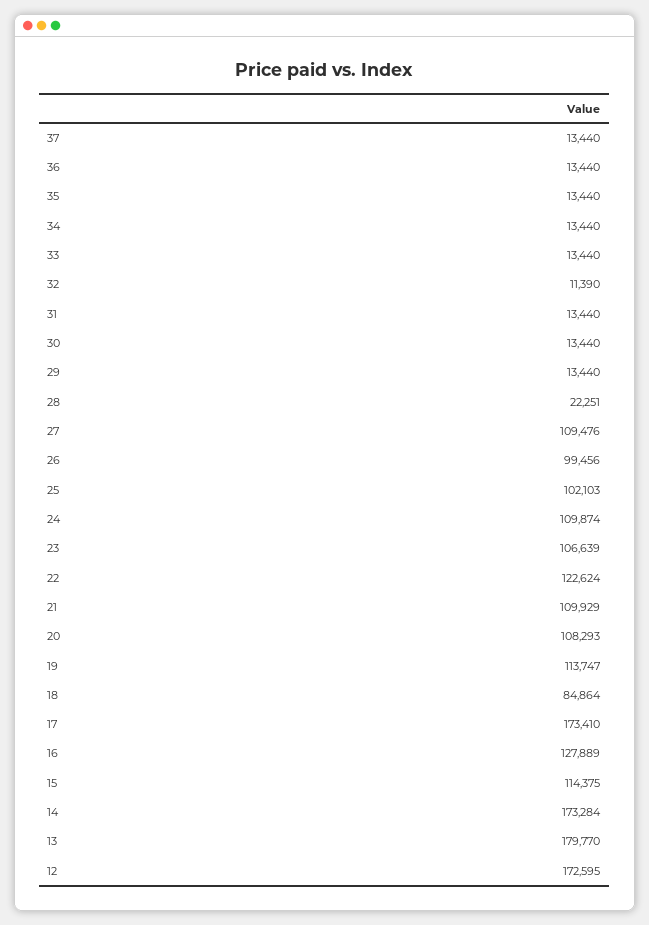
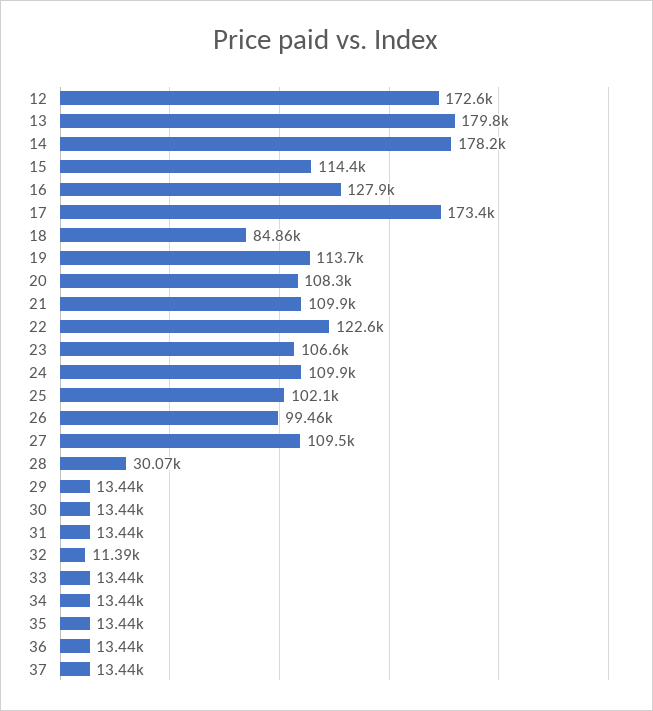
  {
    "37": 13440,
    "36": 13440,
    "35": 13440,
    "34": 13440,
    "33": 13440,
    "32": 11390,
    "31": 13440,
    "30": 13440,
    "29": 13440,
-   "28": 22251,
+   "28": 30070,
    "27": 109476,
    "26": 99456,
    "25": 102103,
    "24": 109874,
    "23": 106639,
    "22": 122624,
    "21": 109929,
    "20": 108293,
    "19": 113747,
    "18": 84864,
    "17": 173410,
    "16": 127889,
    "15": 114375,
-   "14": 173284,
+   "14": 178200,
    "13": 179770,
    "12": 172595
  }

